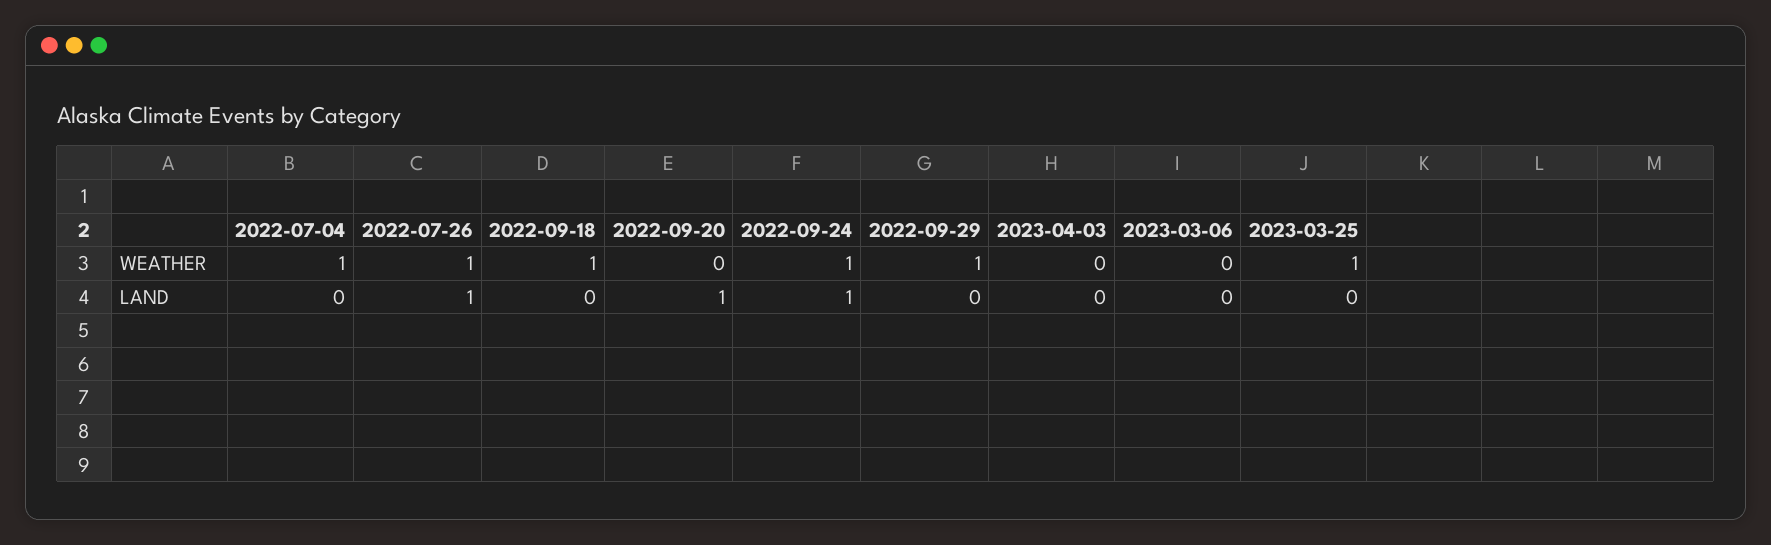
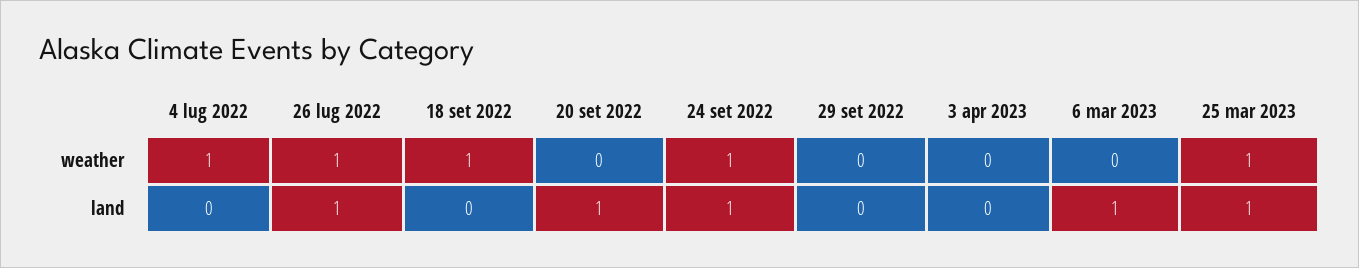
  {
    "2022-07-04": {
      "WEATHER": 1,
      "LAND": 0
    },
    "2022-07-26": {
      "WEATHER": 1,
      "LAND": 1
    },
    "2022-09-18": {
      "WEATHER": 1,
      "LAND": 0
    },
    "2022-09-20": {
      "WEATHER": 0,
      "LAND": 1
    },
    "2022-09-24": {
      "WEATHER": 1,
      "LAND": 1
    },
    "2022-09-29": {
-     "WEATHER": 1,
+     "WEATHER": 0,
      "LAND": 0
    },
    "2023-04-03": {
      "WEATHER": 0,
      "LAND": 0
    },
    "2023-03-06": {
      "WEATHER": 0,
-     "LAND": 0
+     "LAND": 1
    },
    "2023-03-25": {
      "WEATHER": 1,
-     "LAND": 0
+     "LAND": 1
    }
  }

